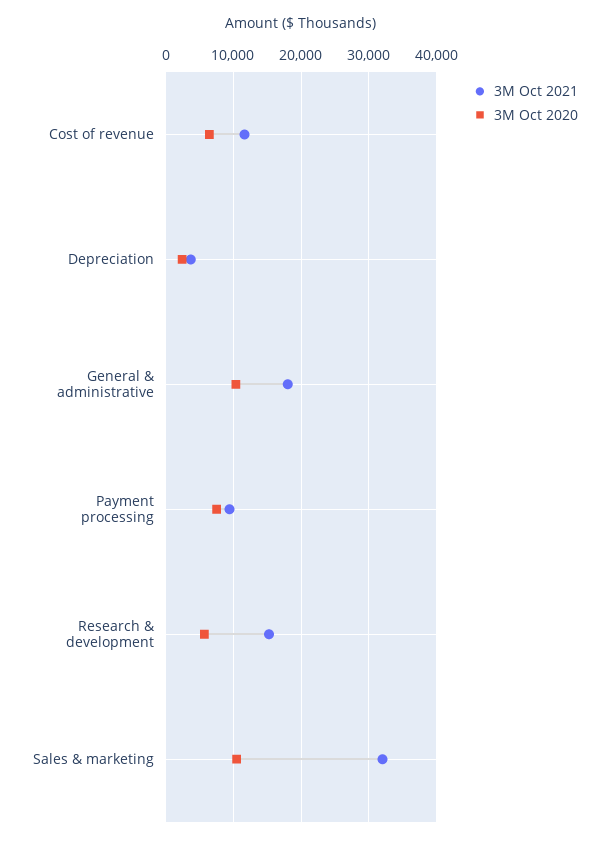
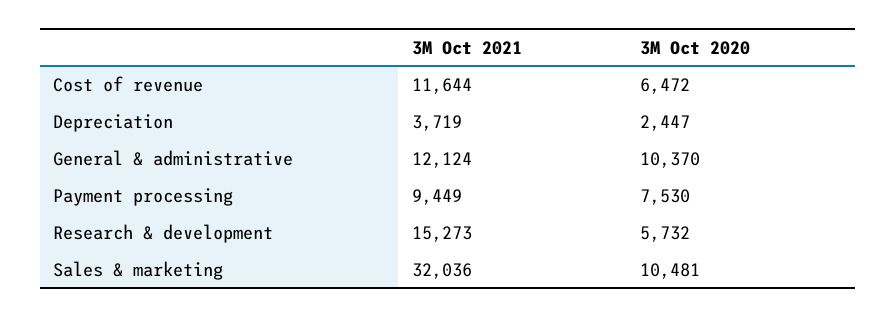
  {
    "3M Oct 2021": {
      "Cost of revenue": 11644,
      "Depreciation": 3719,
-     "General & administrative": 18000,
+     "General & administrative": 12124,
      "Payment processing": 9449,
      "Research & development": 15273,
      "Sales & marketing": 32036
    },
    "3M Oct 2020": {
      "Cost of revenue": 6472,
      "Depreciation": 2447,
      "General & administrative": 10370,
      "Payment processing": 7530,
      "Research & development": 5732,
      "Sales & marketing": 10481
    }
  }

